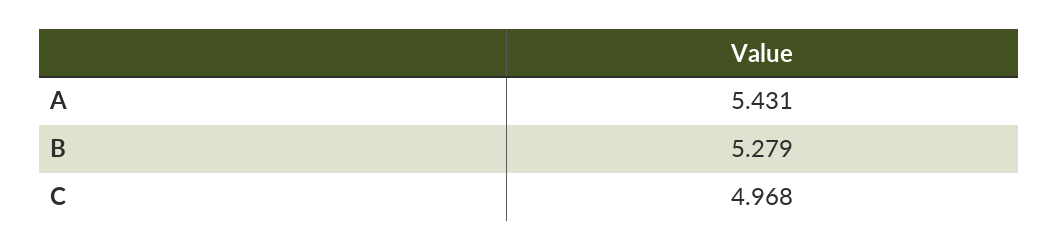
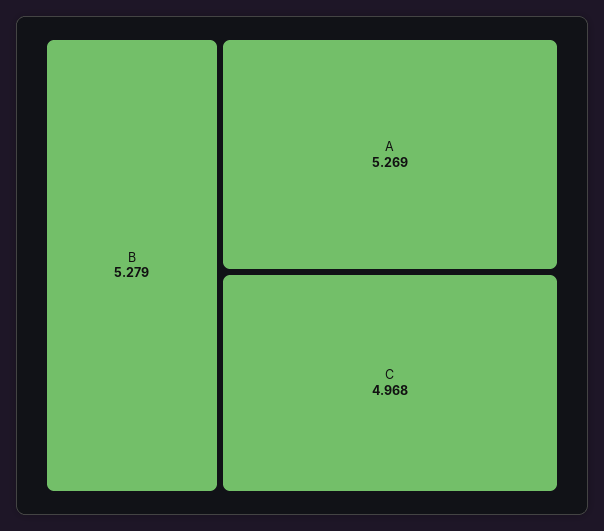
  {
-   "A": 5.431,
+   "A": 5.269,
    "B": 5.279,
    "C": 4.968
  }

